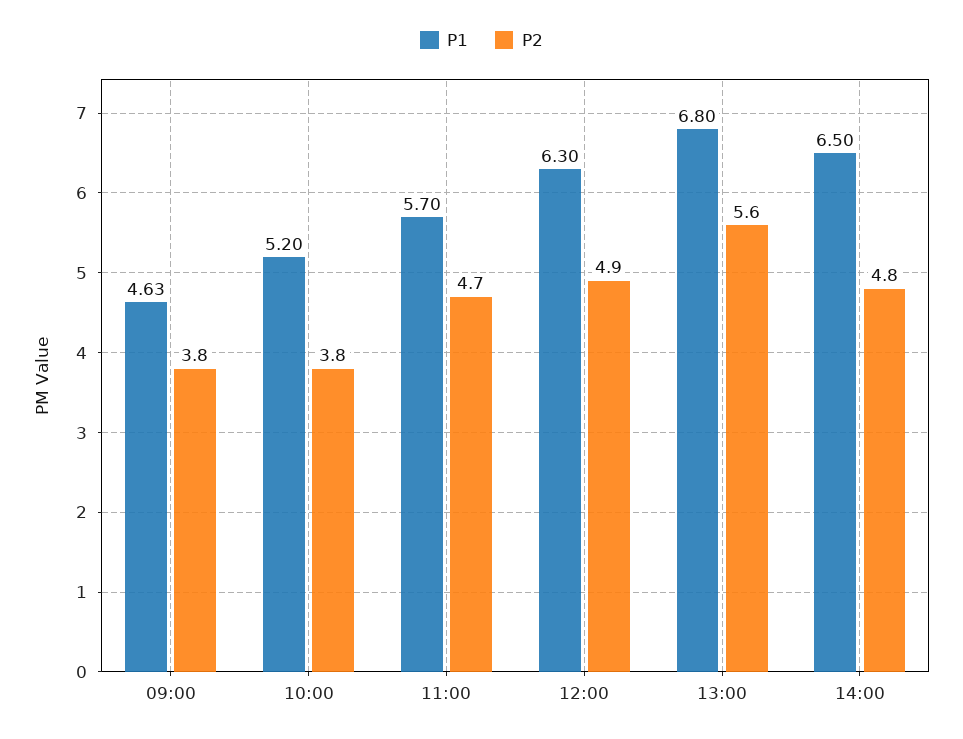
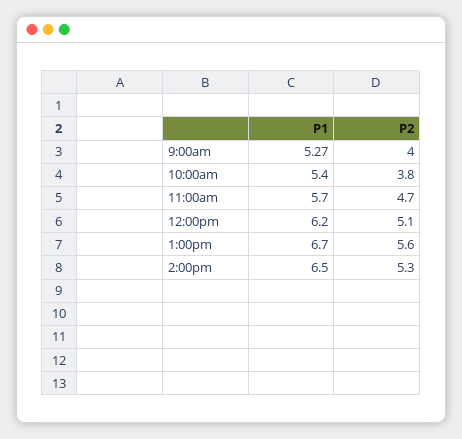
  {
    "P1": {
-     "09:00": 4.63,
+     "09:00": 5.27,
-     "10:00": 5.2,
+     "10:00": 5.4,
      "11:00": 5.7,
-     "12:00": 6.3,
+     "12:00": 6.2,
-     "13:00": 6.8,
+     "13:00": 6.7,
      "14:00": 6.5
    },
    "P2": {
-     "09:00": 3.8,
+     "09:00": 4,
      "10:00": 3.8,
      "11:00": 4.7,
-     "12:00": 4.9,
+     "12:00": 5.1,
      "13:00": 5.6,
-     "14:00": 4.8
+     "14:00": 5.3
    }
  }

